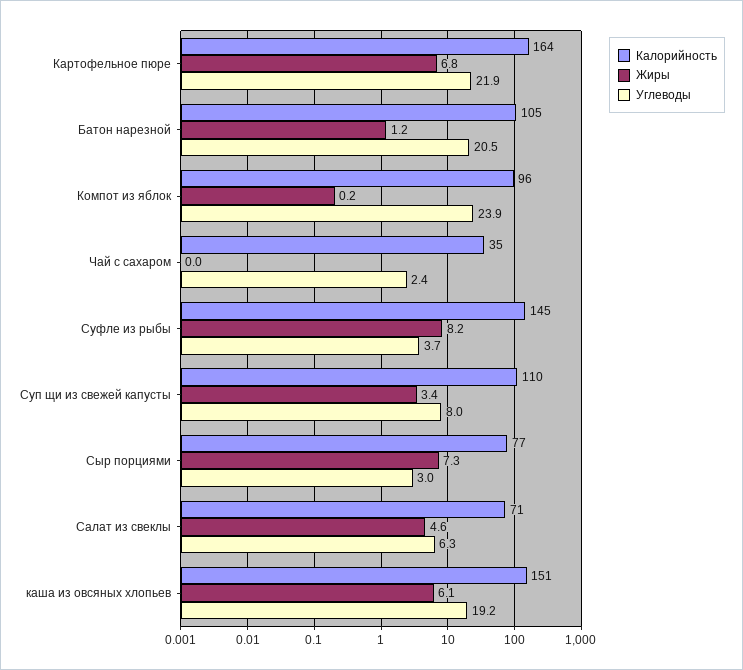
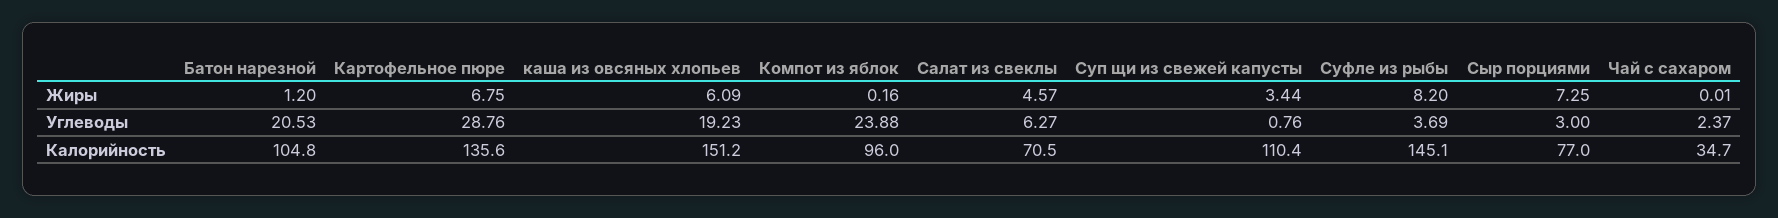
  {
    "Калорийность": {
-     "Картофельное пюре": 164,
+     "Картофельное пюре": 135.6,
      "Батон нарезной": 104.8,
      "Компот из яблок": 96,
      "Чай с сахаром": 34.7,
      "Суфле из рыбы": 145.1,
      "Суп щи из свежей капусты": 110.4,
      "Сыр порциями": 77,
      "Салат из свеклы": 70.5,
      "каша из овсяных хлопьев": 151.2
    },
    "Жиры": {
      "Картофельное пюре": 6.75,
      "Батон нарезной": 1.2,
      "Компот из яблок": 0.16,
      "Чай с сахаром": 0.01,
      "Суфле из рыбы": 8.2,
      "Суп щи из свежей капусты": 3.44,
      "Сыр порциями": 7.25,
      "Салат из свеклы": 4.57,
      "каша из овсяных хлопьев": 6.09
    },
    "Углеводы": {
-     "Картофельное пюре": 21.9,
+     "Картофельное пюре": 28.76,
      "Батон нарезной": 20.53,
      "Компот из яблок": 23.88,
      "Чай с сахаром": 2.37,
      "Суфле из рыбы": 3.69,
-     "Суп щи из свежей капусты": 8,
+     "Суп щи из свежей капусты": 0.76,
      "Сыр порциями": 3,
      "Салат из свеклы": 6.27,
      "каша из овсяных хлопьев": 19.23
    }
  }

